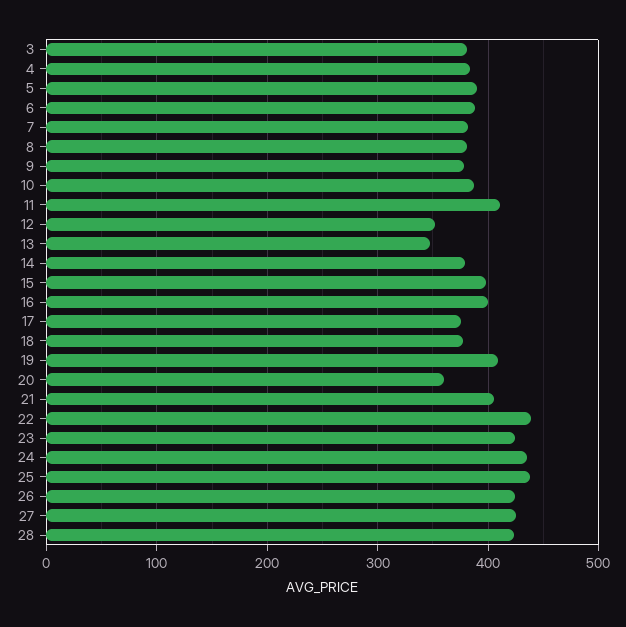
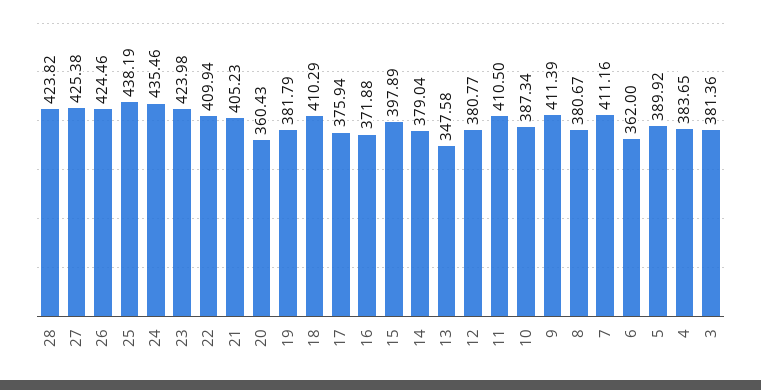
  {
    "3": 381.36,
    "4": 383.65,
    "5": 389.92,
-   "6": 390,
+   "6": 362,
-   "7": 380,
+   "7": 411.16,
    "8": 380.67,
-   "9": 380,
+   "9": 411.39,
    "10": 387.34,
    "11": 410.5,
-   "12": 350,
+   "12": 380.77,
    "13": 347.58,
    "14": 379.04,
    "15": 397.89,
-   "16": 400,
+   "16": 371.88,
    "17": 375.94,
-   "18": 380,
+   "18": 410.29,
-   "19": 410,
+   "19": 381.79,
    "20": 360.43,
    "21": 405.23,
-   "22": 440,
+   "22": 409.94,
    "23": 423.98,
    "24": 435.46,
    "25": 438.19,
    "26": 424.46,
    "27": 425.38,
    "28": 423.82
  }

